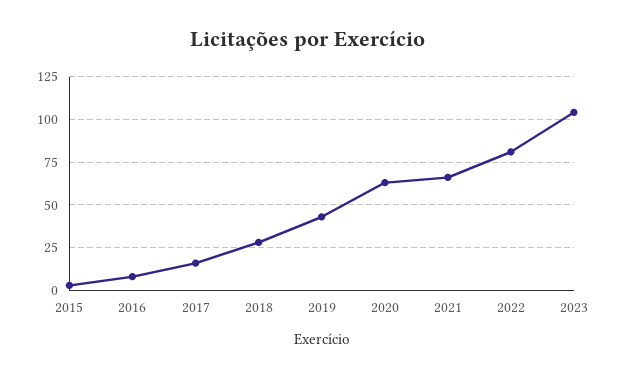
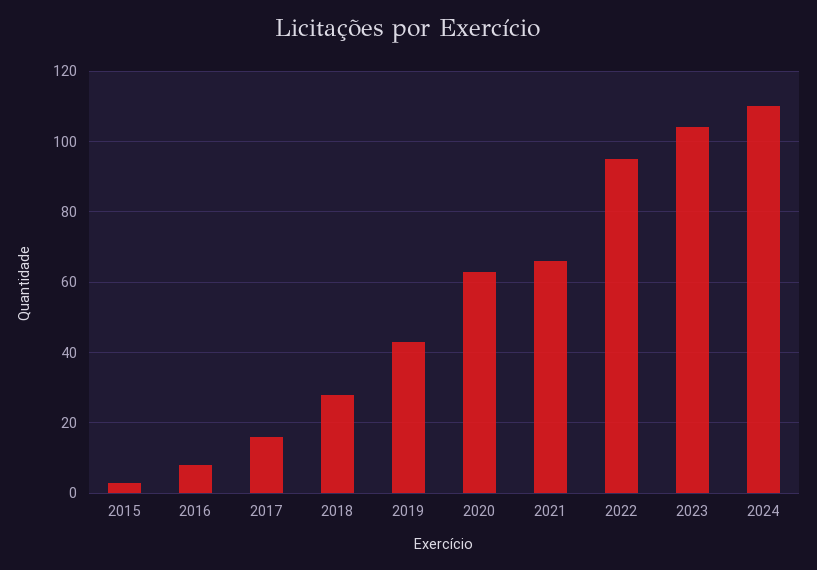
  {
    "2015": 5,
    "2016": 10,
    "2017": 15,
    "2018": 30,
    "2019": 45,
    "2020": 65,
    "2021": 65,
-   "2022": 80,
+   "2022": 95,
-   "2023": 105
+   "2023": 105,
+   "2024": 110
  }

